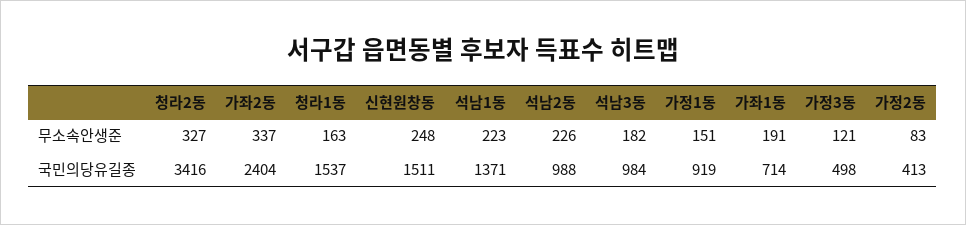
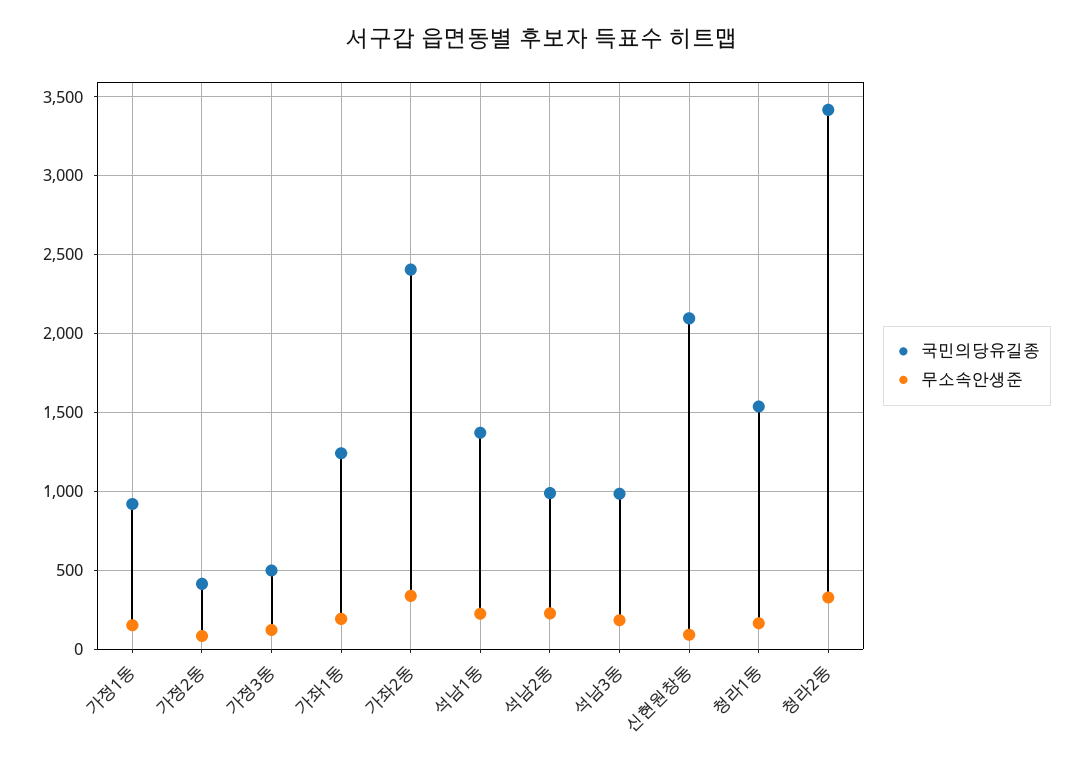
  {
    "무소속안생준": {
      "청라2동": 327,
      "가좌2동": 337,
      "청라1동": 163,
-     "신현원창동": 248,
+     "신현원창동": 100,
      "석남1동": 223,
      "석남2동": 226,
      "석남3동": 182,
      "가정1동": 151,
      "가좌1동": 191,
      "가정3동": 121,
      "가정2동": 83
    },
    "국민의당유길종": {
      "청라2동": 3416,
      "가좌2동": 2404,
      "청라1동": 1537,
-     "신현원창동": 1511,
+     "신현원창동": 2100,
      "석남1동": 1371,
      "석남2동": 988,
      "석남3동": 984,
      "가정1동": 919,
-     "가좌1동": 714,
+     "가좌1동": 1250,
      "가정3동": 498,
      "가정2동": 413
    }
  }

